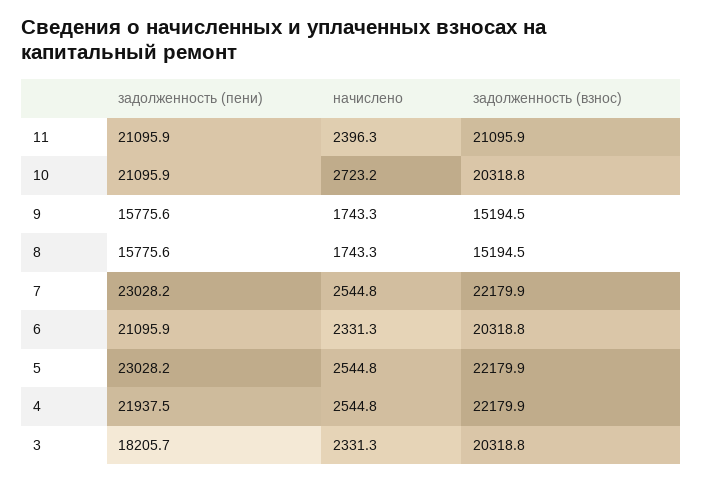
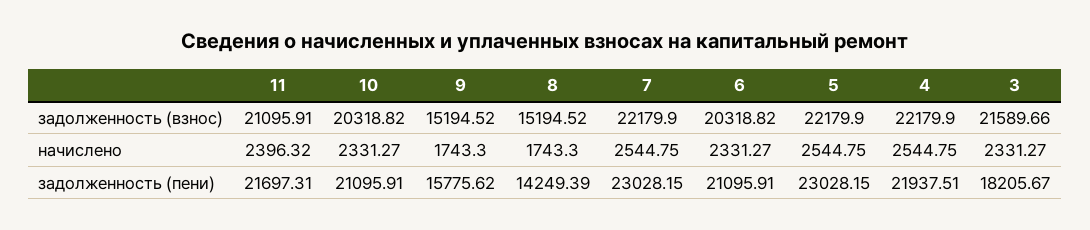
  {
    "задолженность (пени)": {
-     "11": 21095.9,
+     "11": 21697.31,
      "10": 21095.91,
      "9": 15775.62,
-     "8": 15775.6,
+     "8": 14249.39,
      "7": 23028.15,
      "6": 21095.91,
      "5": 23028.15,
      "4": 21937.51,
      "3": 18205.67
    },
    "начислено": {
      "11": 2396.32,
-     "10": 2723.2,
+     "10": 2331.27,
      "9": 1743.3,
      "8": 1743.3,
      "7": 2544.75,
      "6": 2331.27,
      "5": 2544.75,
      "4": 2544.75,
      "3": 2331.27
    },
    "задолженность (взнос)": {
      "11": 21095.91,
      "10": 20318.82,
      "9": 15194.52,
      "8": 15194.52,
      "7": 22179.9,
      "6": 20318.82,
      "5": 22179.9,
      "4": 22179.9,
-     "3": 20318.8
+     "3": 21589.66
    }
  }

